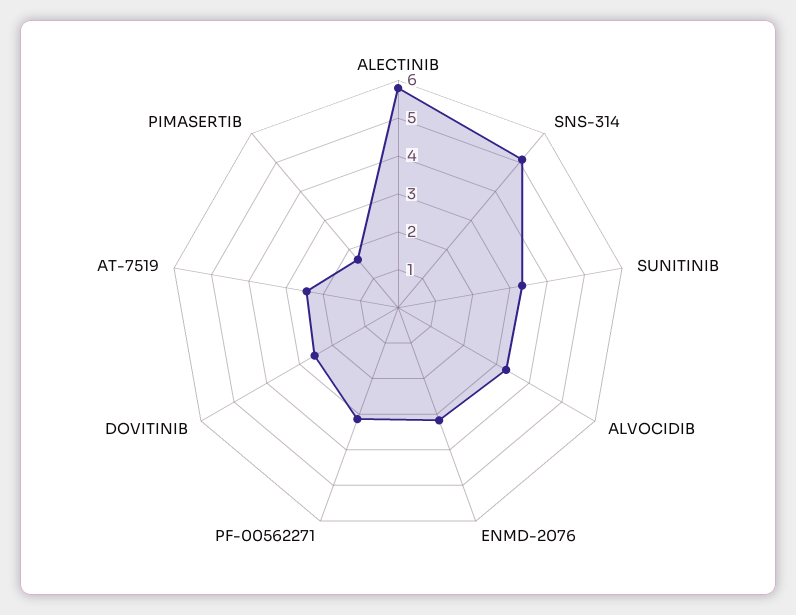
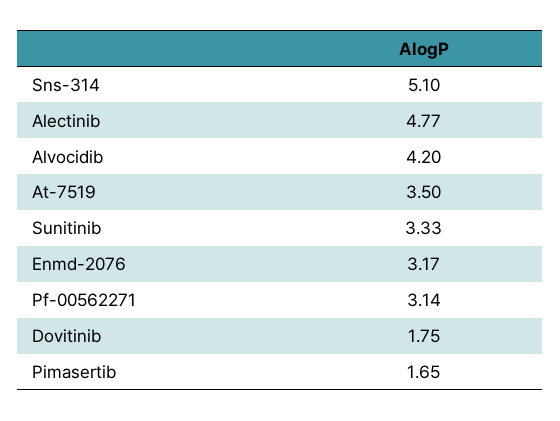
  {
-   "ALECTINIB": 5.75,
+   "ALECTINIB": 4.77,
    "SNS-314": 5.1,
    "SUNITINIB": 3.33,
-   "ALVOCIDIB": 3.25,
+   "ALVOCIDIB": 4.2,
    "ENMD-2076": 3.17,
    "PF-00562271": 3.14,
-   "DOVITINIB": 2.5,
+   "DOVITINIB": 1.75,
-   "AT-7519": 2.5,
+   "AT-7519": 3.5,
    "PIMASERTIB": 1.65
  }

